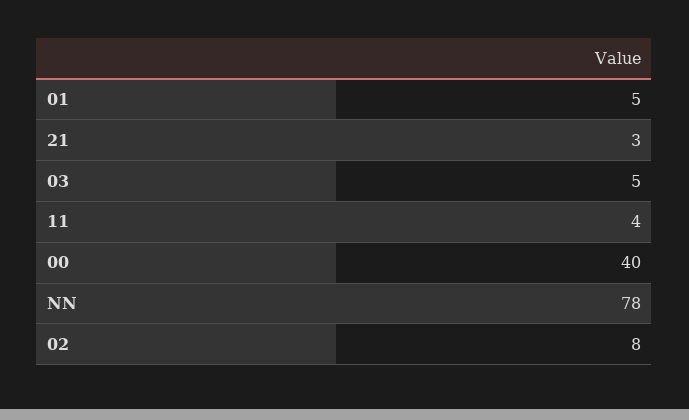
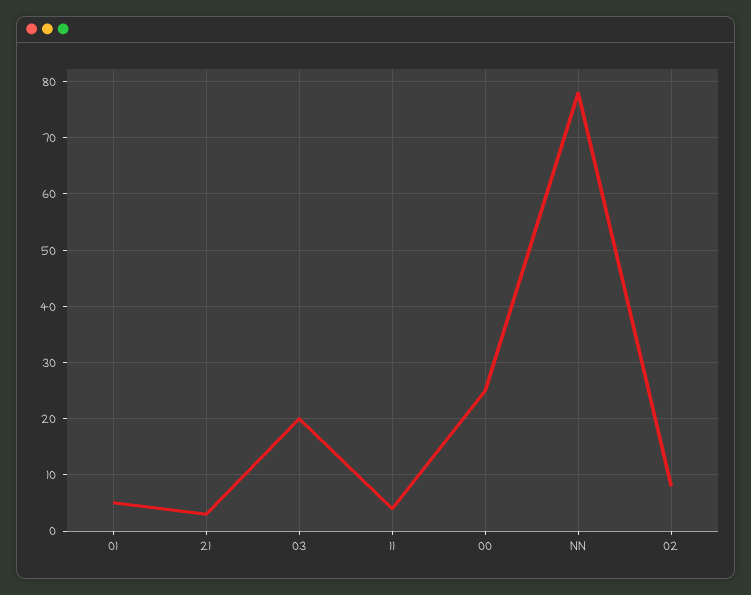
  {
    "01": 5,
    "21": 3,
-   "03": 5,
+   "03": 20,
    "11": 4,
-   "00": 40,
+   "00": 25,
    "NN": 78,
    "02": 8
  }

